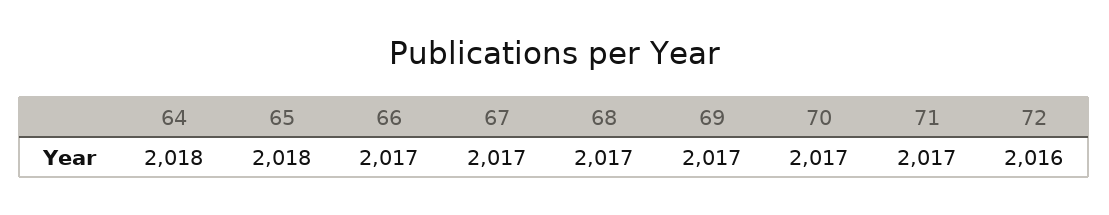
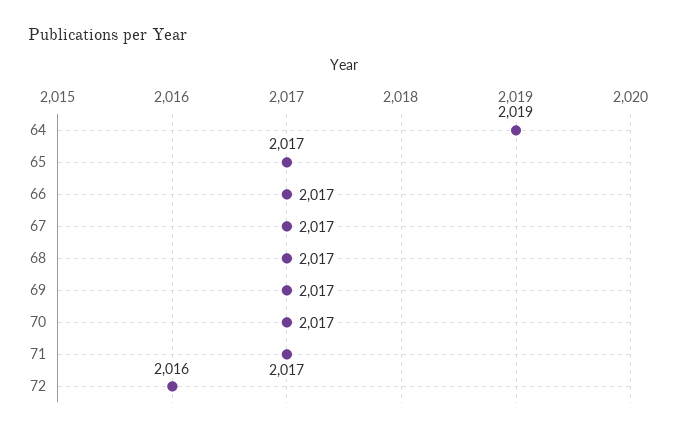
  {
-   "64": 2018,
+   "64": 2019,
-   "65": 2018,
+   "65": 2017,
    "66": 2017,
    "67": 2017,
    "68": 2017,
    "69": 2017,
    "70": 2017,
    "71": 2017,
    "72": 2016
  }

